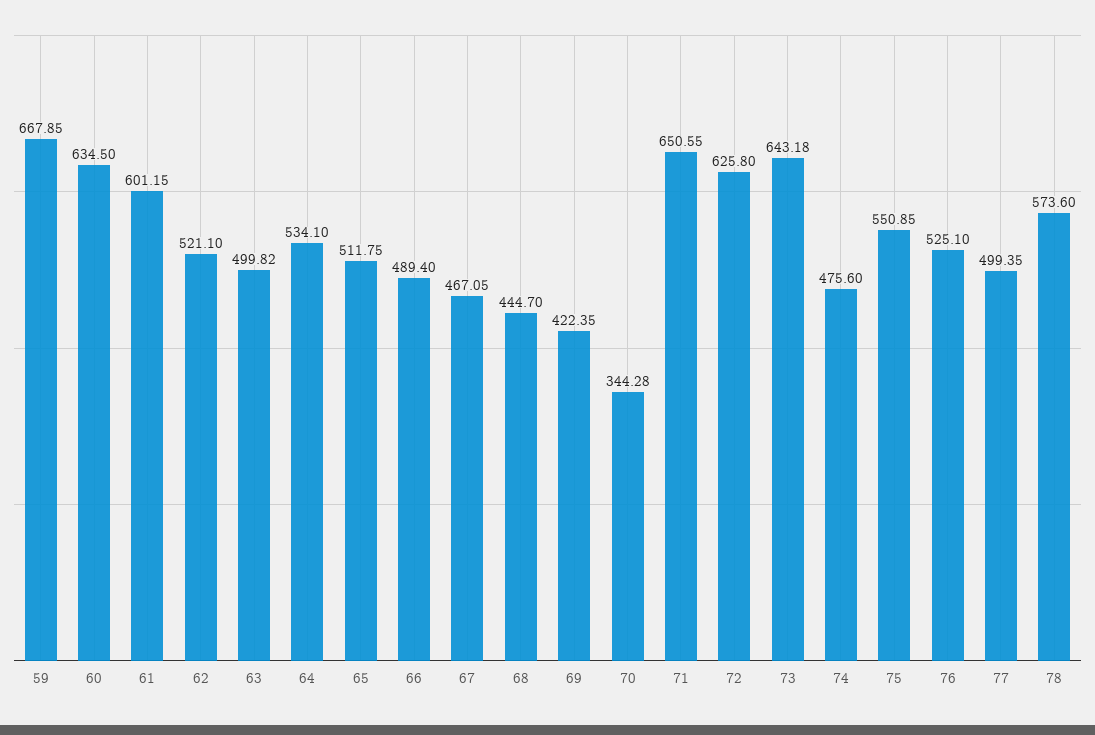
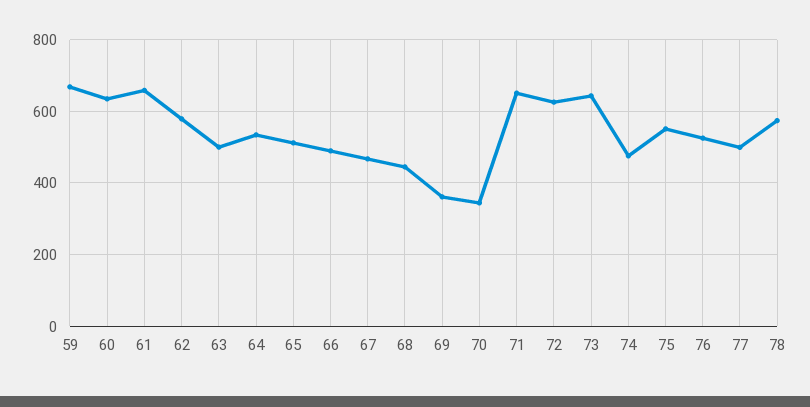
  {
    "59": 667.85,
    "60": 634.5,
-   "61": 601.15,
+   "61": 660,
-   "62": 521.1,
+   "62": 580,
    "63": 499.82,
    "64": 534.1,
    "65": 511.75,
    "66": 489.4,
    "67": 467.05,
    "68": 444.7,
-   "69": 422.35,
+   "69": 360,
    "70": 344.28,
    "71": 650.55,
    "72": 625.8,
    "73": 643.18,
    "74": 475.6,
    "75": 550.85,
    "76": 525.1,
    "77": 499.35,
    "78": 573.6
  }

